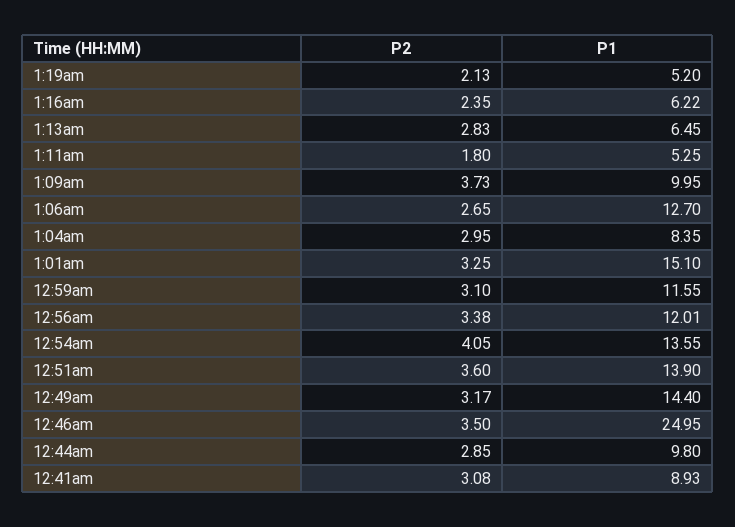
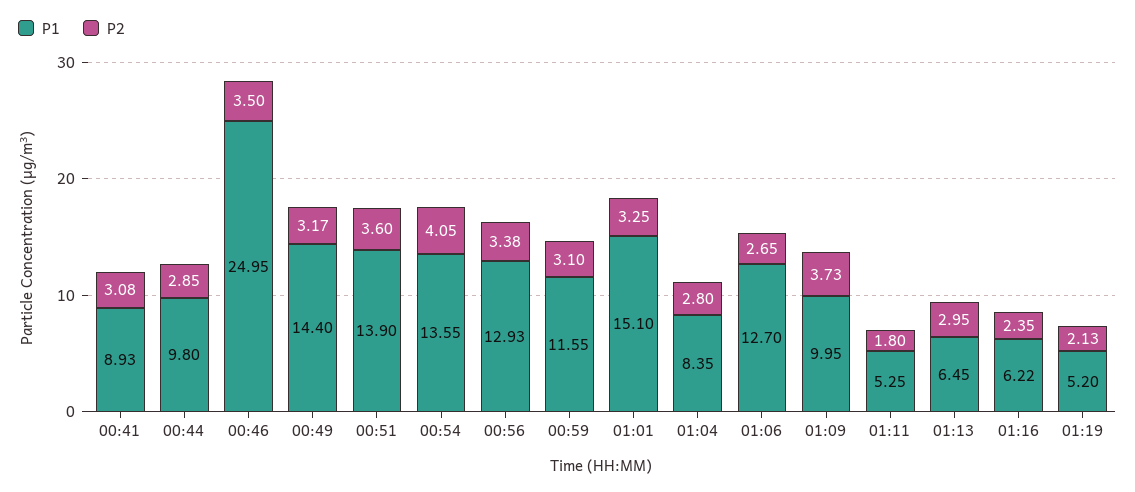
  {
    "P2": {
      "1:19am": 2.13,
      "1:16am": 2.35,
-     "1:13am": 2.83,
+     "1:13am": 2.95,
      "1:11am": 1.8,
      "1:09am": 3.73,
      "1:06am": 2.65,
-     "1:04am": 2.95,
+     "1:04am": 2.8,
      "1:01am": 3.25,
      "12:59am": 3.1,
      "12:56am": 3.38,
      "12:54am": 4.05,
      "12:51am": 3.6,
      "12:49am": 3.17,
      "12:46am": 3.5,
      "12:44am": 2.85,
      "12:41am": 3.08
    },
    "P1": {
      "1:19am": 5.2,
      "1:16am": 6.22,
      "1:13am": 6.45,
      "1:11am": 5.25,
      "1:09am": 9.95,
      "1:06am": 12.7,
      "1:04am": 8.35,
      "1:01am": 15.1,
      "12:59am": 11.55,
-     "12:56am": 12.01,
+     "12:56am": 12.93,
      "12:54am": 13.55,
      "12:51am": 13.9,
      "12:49am": 14.4,
      "12:46am": 24.95,
      "12:44am": 9.8,
      "12:41am": 8.93
    }
  }

